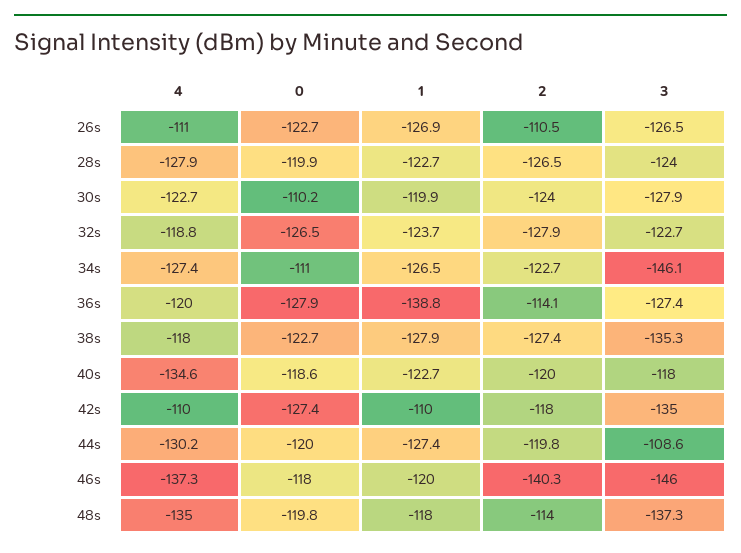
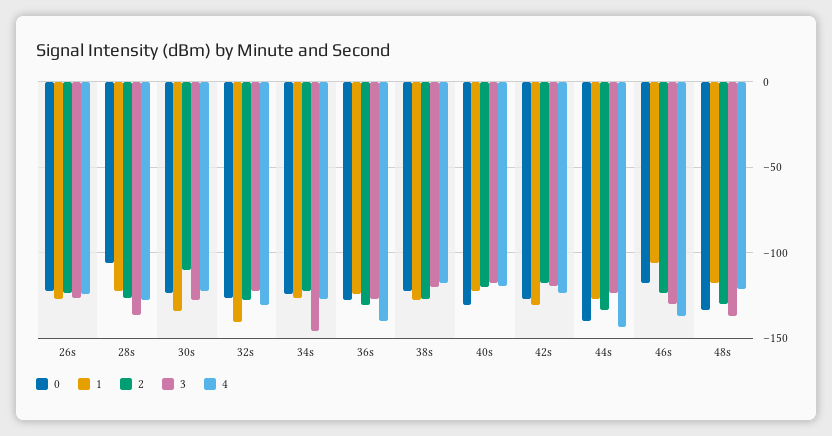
  {
    "4": {
-     "26s": -111,
+     "26s": -125,
      "28s": -127.9,
      "30s": -122.7,
-     "32s": -118.8,
+     "32s": -130,
      "34s": -127.4,
-     "36s": -120,
+     "36s": -140,
      "38s": -118,
-     "40s": -134.6,
+     "40s": -120,
-     "42s": -110,
+     "42s": -125,
-     "44s": -130.2,
+     "44s": -145,
      "46s": -137.3,
-     "48s": -135
+     "48s": -120
    },
    "0": {
      "26s": -122.7,
-     "28s": -119.9,
+     "28s": -105,
-     "30s": -110.2,
+     "30s": -125,
      "32s": -126.5,
-     "34s": -111,
+     "34s": -125,
      "36s": -127.9,
      "38s": -122.7,
-     "40s": -118.6,
+     "40s": -130,
      "42s": -127.4,
-     "44s": -120,
+     "44s": -140,
      "46s": -118,
-     "48s": -119.8
+     "48s": -135
    },
    "1": {
      "26s": -126.9,
      "28s": -122.7,
-     "30s": -119.9,
+     "30s": -135,
-     "32s": -123.7,
+     "32s": -140,
      "34s": -126.5,
-     "36s": -138.8,
+     "36s": -125,
      "38s": -127.9,
      "40s": -122.7,
-     "42s": -110,
+     "42s": -130,
      "44s": -127.4,
-     "46s": -120,
+     "46s": -105,
      "48s": -118
    },
    "2": {
-     "26s": -110.5,
+     "26s": -125,
      "28s": -126.5,
-     "30s": -124,
+     "30s": -110,
      "32s": -127.9,
      "34s": -122.7,
-     "36s": -114.1,
+     "36s": -130,
      "38s": -127.4,
      "40s": -120,
      "42s": -118,
-     "44s": -119.8,
+     "44s": -135,
-     "46s": -140.3,
+     "46s": -125,
-     "48s": -114
+     "48s": -130
    },
    "3": {
      "26s": -126.5,
-     "28s": -124,
+     "28s": -135,
      "30s": -127.9,
      "32s": -122.7,
      "34s": -146.1,
      "36s": -127.4,
-     "38s": -135.3,
+     "38s": -120,
      "40s": -118,
-     "42s": -135,
+     "42s": -120,
-     "44s": -108.6,
+     "44s": -125,
-     "46s": -146,
+     "46s": -130,
      "48s": -137.3
    }
  }

